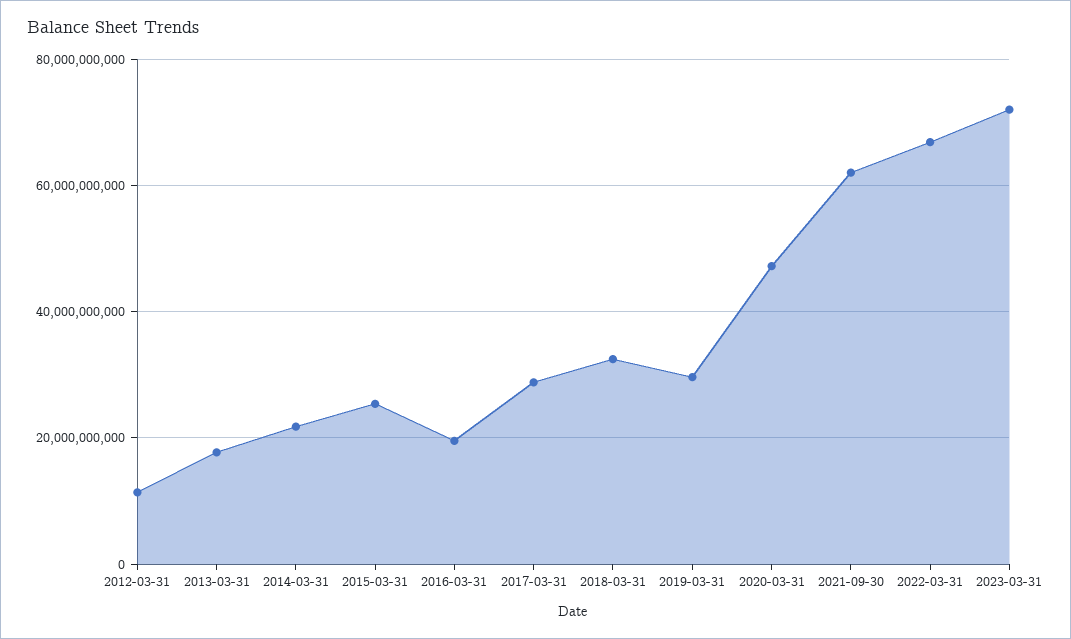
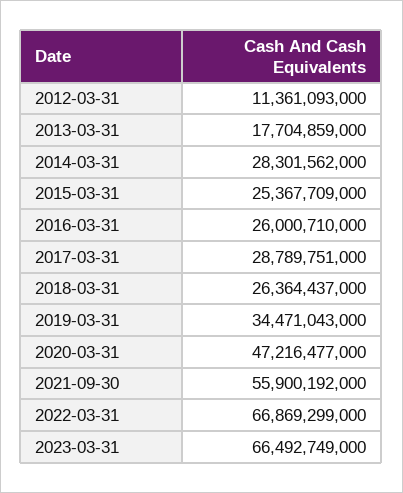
  {
    "2012-03-31": 11361093000,
    "2013-03-31": 17704859000,
-   "2014-03-31": 22000000000,
+   "2014-03-31": 28301562000,
    "2015-03-31": 25367709000,
-   "2016-03-31": 20000000000,
+   "2016-03-31": 26000710000,
    "2017-03-31": 28789751000,
-   "2018-03-31": 32000000000,
+   "2018-03-31": 26364437000,
-   "2019-03-31": 30000000000,
+   "2019-03-31": 34471043000,
    "2020-03-31": 47216477000,
-   "2021-09-30": 62000000000,
+   "2021-09-30": 55900192000,
    "2022-03-31": 66869299000,
-   "2023-03-31": 72000000000
+   "2023-03-31": 66492749000
  }

